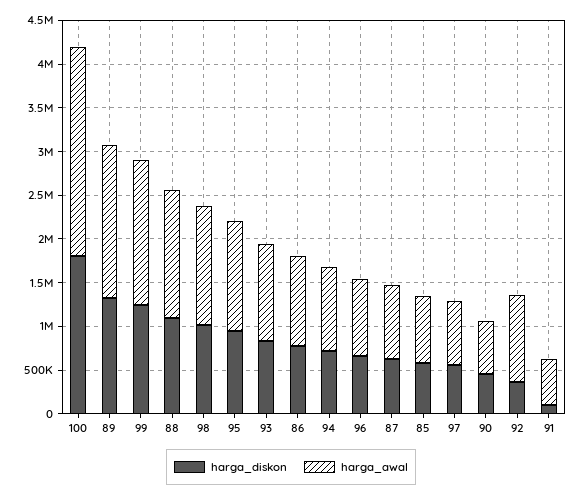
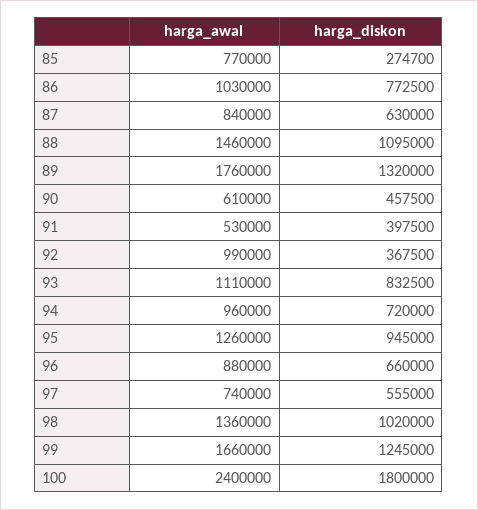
  {
    "harga_diskon": {
      "100": 1800000,
      "89": 1320000,
      "99": 1245000,
      "88": 1095000,
      "98": 1020000,
      "95": 945000,
      "93": 832500,
      "86": 772500,
      "94": 720000,
      "96": 660000,
      "87": 630000,
-     "85": 600000,
+     "85": 274700,
      "97": 555000,
      "90": 457500,
      "92": 367500,
-     "91": 100000
+     "91": 397500
    },
    "harga_awal": {
      "100": 2400000,
      "89": 1760000,
      "99": 1660000,
      "88": 1460000,
      "98": 1360000,
      "95": 1260000,
      "93": 1110000,
      "86": 1030000,
      "94": 960000,
      "96": 880000,
      "87": 840000,
      "85": 770000,
      "97": 740000,
      "90": 610000,
      "92": 990000,
      "91": 530000
    }
  }

